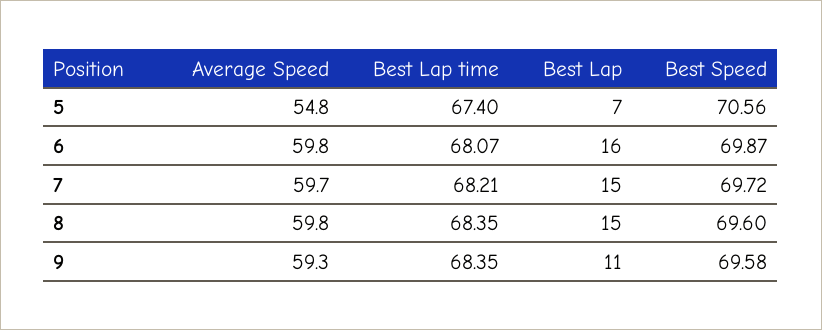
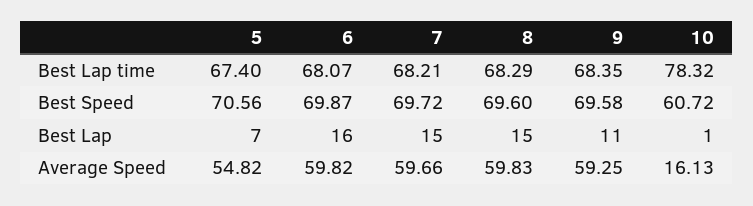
  {
    "Average Speed": {
      "5": 54.82,
      "6": 59.82,
      "7": 59.66,
      "8": 59.83,
-     "9": 59.25
+     "9": 59.25,
+     "10": 16.13
    },
    "Best Lap time": {
      "5": 67.4,
      "6": 68.07,
      "7": 68.21,
-     "8": 68.35,
+     "8": 68.29,
-     "9": 68.35
+     "9": 68.35,
+     "10": 78.32
    },
    "Best Lap": {
      "5": 7,
      "6": 16,
      "7": 15,
      "8": 15,
-     "9": 11
+     "9": 11,
+     "10": 1
    },
    "Best Speed": {
      "5": 70.56,
      "6": 69.87,
      "7": 69.72,
      "8": 69.6,
-     "9": 69.58
+     "9": 69.58,
+     "10": 60.72
    }
  }

